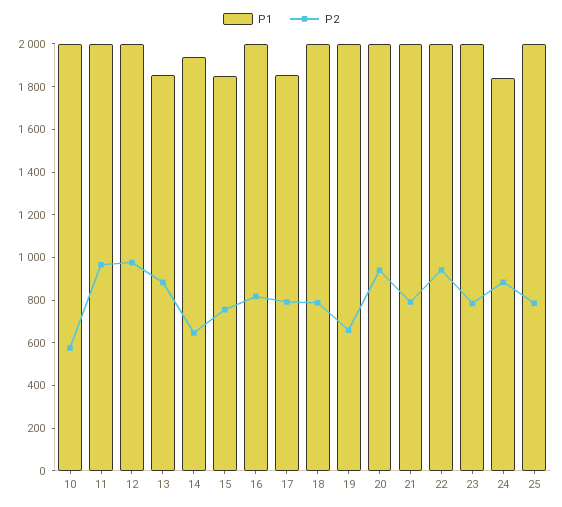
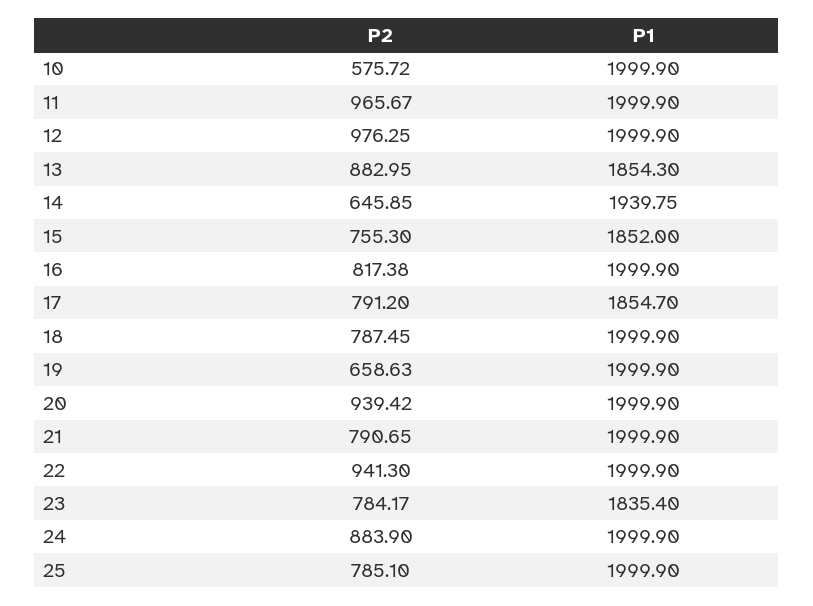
  {
    "P1": {
      "10": 1999.9,
      "11": 1999.9,
      "12": 1999.9,
      "13": 1854.3,
      "14": 1939.75,
      "15": 1852,
      "16": 1999.9,
      "17": 1854.7,
      "18": 1999.9,
      "19": 1999.9,
      "20": 1999.9,
      "21": 1999.9,
      "22": 1999.9,
-     "23": 2000,
+     "23": 1835.4,
-     "24": 1850,
+     "24": 1999.9,
      "25": 1999.9
    },
    "P2": {
      "10": 575.72,
      "11": 965.67,
      "12": 976.25,
      "13": 882.95,
      "14": 645.85,
      "15": 755.3,
      "16": 817.38,
      "17": 791.2,
      "18": 787.45,
      "19": 658.63,
      "20": 939.42,
      "21": 790.65,
      "22": 941.3,
      "23": 784.17,
      "24": 883.9,
      "25": 785.1
    }
  }

